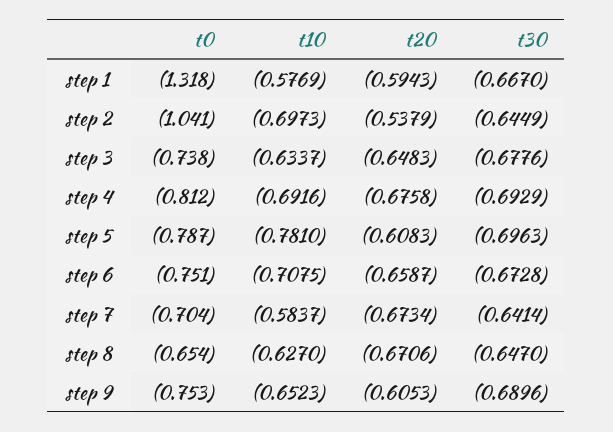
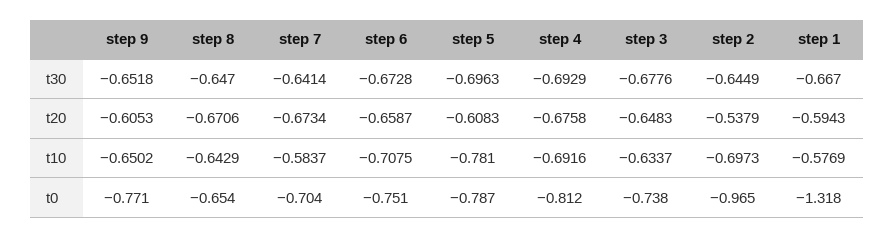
  {
    "t0": {
      "step 1": -1.318,
-     "step 2": -1.041,
+     "step 2": -0.965,
      "step 3": -0.738,
      "step 4": -0.812,
      "step 5": -0.787,
      "step 6": -0.751,
      "step 7": -0.704,
      "step 8": -0.654,
-     "step 9": -0.753
+     "step 9": -0.771
    },
    "t10": {
      "step 1": -0.5769,
      "step 2": -0.6973,
      "step 3": -0.6337,
      "step 4": -0.6916,
      "step 5": -0.781,
      "step 6": -0.7075,
      "step 7": -0.5837,
-     "step 8": -0.627,
+     "step 8": -0.6429,
-     "step 9": -0.6523
+     "step 9": -0.6502
    },
    "t20": {
      "step 1": -0.5943,
      "step 2": -0.5379,
      "step 3": -0.6483,
      "step 4": -0.6758,
      "step 5": -0.6083,
      "step 6": -0.6587,
      "step 7": -0.6734,
      "step 8": -0.6706,
      "step 9": -0.6053
    },
    "t30": {
      "step 1": -0.667,
      "step 2": -0.6449,
      "step 3": -0.6776,
      "step 4": -0.6929,
      "step 5": -0.6963,
      "step 6": -0.6728,
      "step 7": -0.6414,
      "step 8": -0.647,
-     "step 9": -0.6896
+     "step 9": -0.6518
    }
  }

